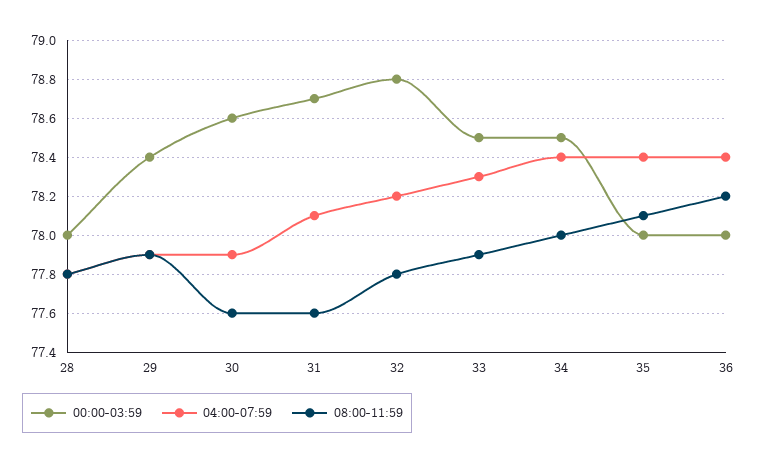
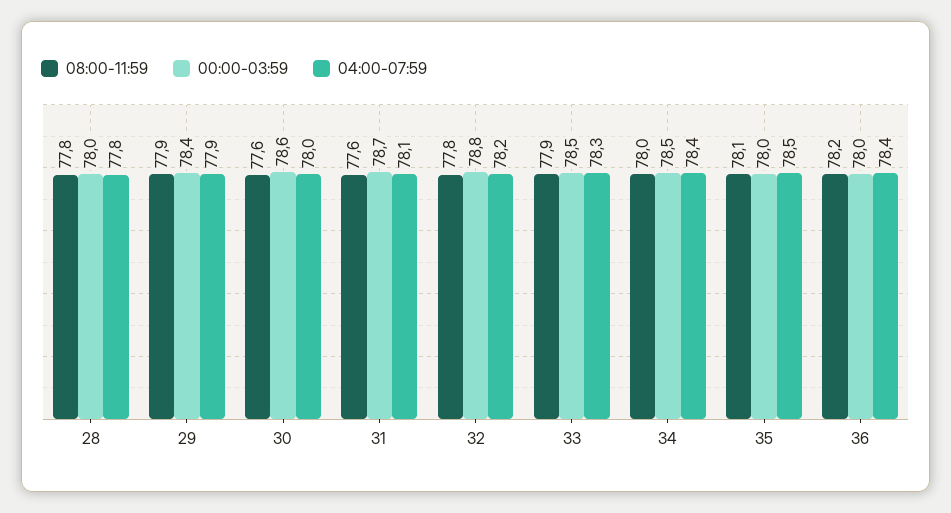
  {
    "00:00-03:59": {
      "28": 78,
      "29": 78.4,
      "30": 78.6,
      "31": 78.7,
      "32": 78.8,
      "33": 78.5,
      "34": 78.5,
      "35": 78,
      "36": 78
    },
    "04:00-07:59": {
      "28": 77.8,
      "29": 77.9,
-     "30": 77.9,
+     "30": 78,
      "31": 78.1,
      "32": 78.2,
      "33": 78.3,
      "34": 78.4,
-     "35": 78.4,
+     "35": 78.5,
      "36": 78.4
    },
    "08:00-11:59": {
      "28": 77.8,
      "29": 77.9,
      "30": 77.6,
      "31": 77.6,
      "32": 77.8,
      "33": 77.9,
      "34": 78,
      "35": 78.1,
      "36": 78.2
    }
  }

